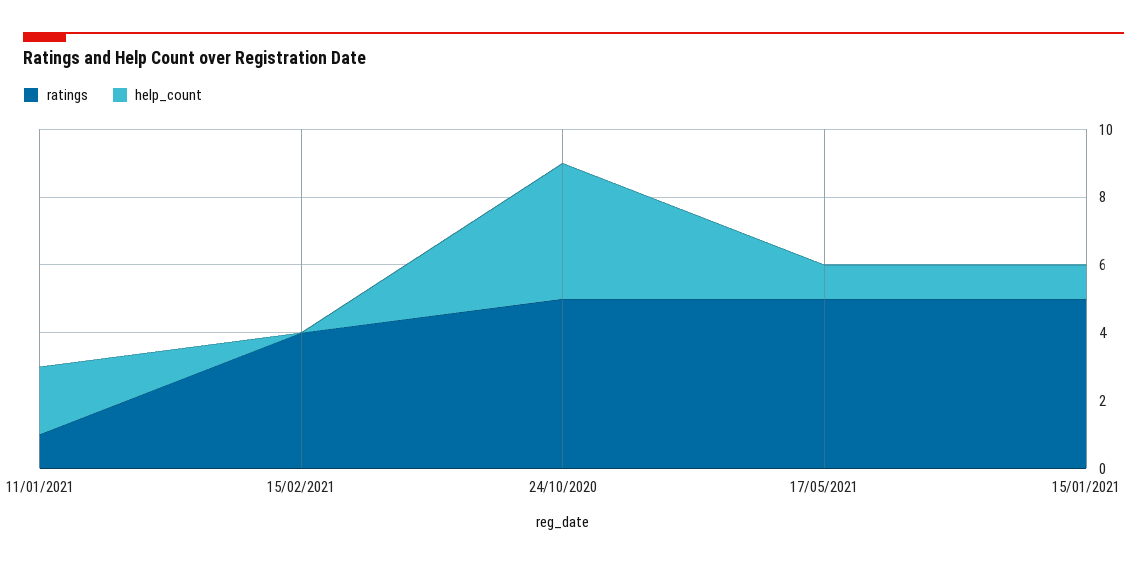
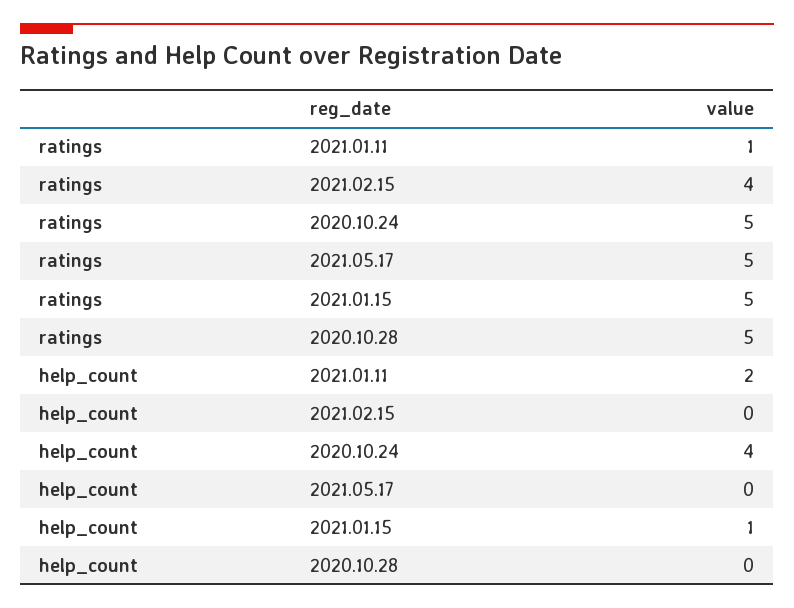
  {
    "ratings": {
      "11/01/2021": 1,
      "15/02/2021": 4,
      "24/10/2020": 5,
      "17/05/2021": 5,
-     "15/01/2021": 5
+     "15/01/2021": 5,
+     "2020.10.28": 5
    },
    "help_count": {
      "11/01/2021": 2,
      "15/02/2021": 0,
      "24/10/2020": 4,
-     "17/05/2021": 1,
+     "17/05/2021": 0,
-     "15/01/2021": 1
+     "15/01/2021": 1,
+     "2020.10.28": 0
    }
  }

